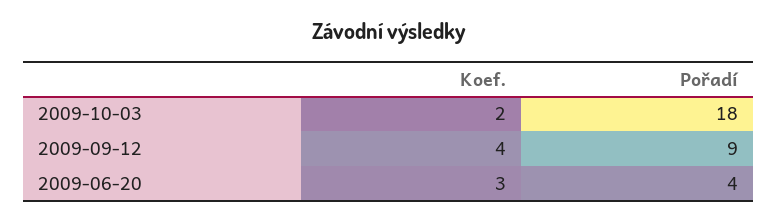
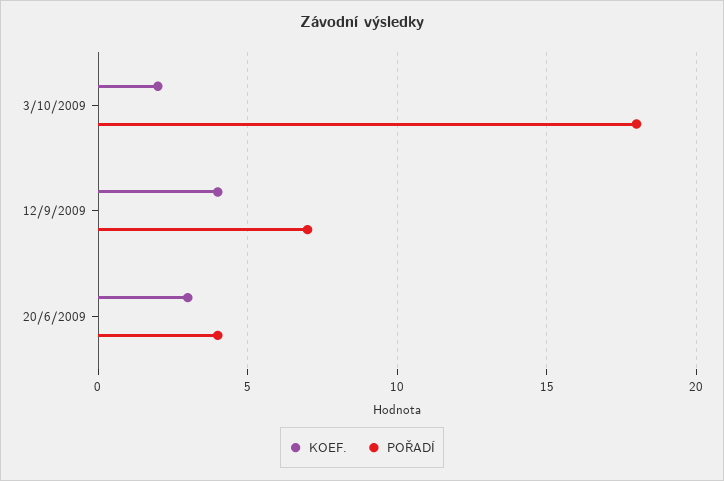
  {
    "Koef.": {
      "2009-10-03": 2,
      "2009-09-12": 4,
      "2009-06-20": 3
    },
    "Pořadí": {
      "2009-10-03": 18,
-     "2009-09-12": 9,
+     "2009-09-12": 7,
      "2009-06-20": 4
    }
  }

